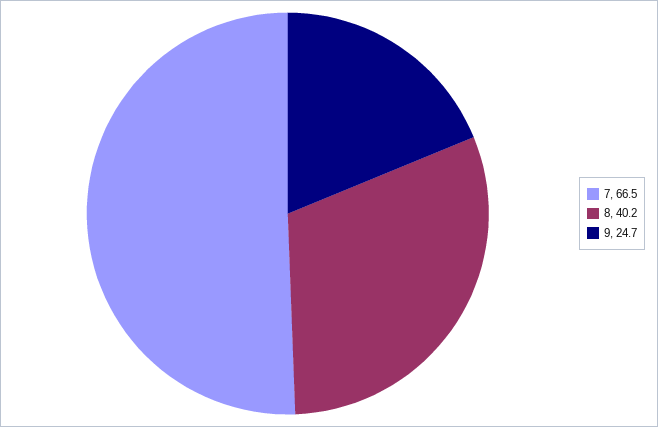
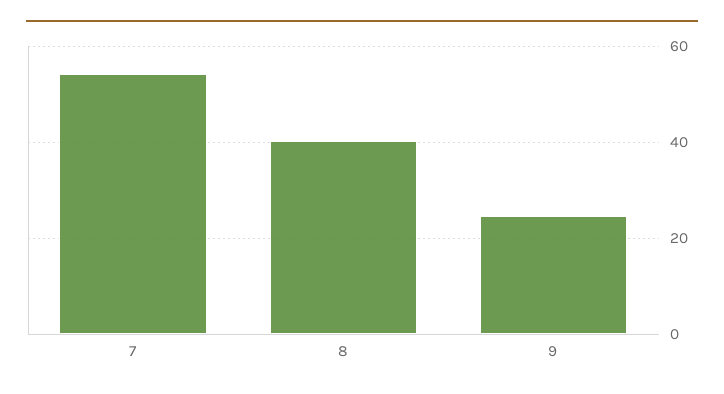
  {
-   "7": 66.5,
+   "7": 54,
    "8": 40.2,
    "9": 24.7
  }

